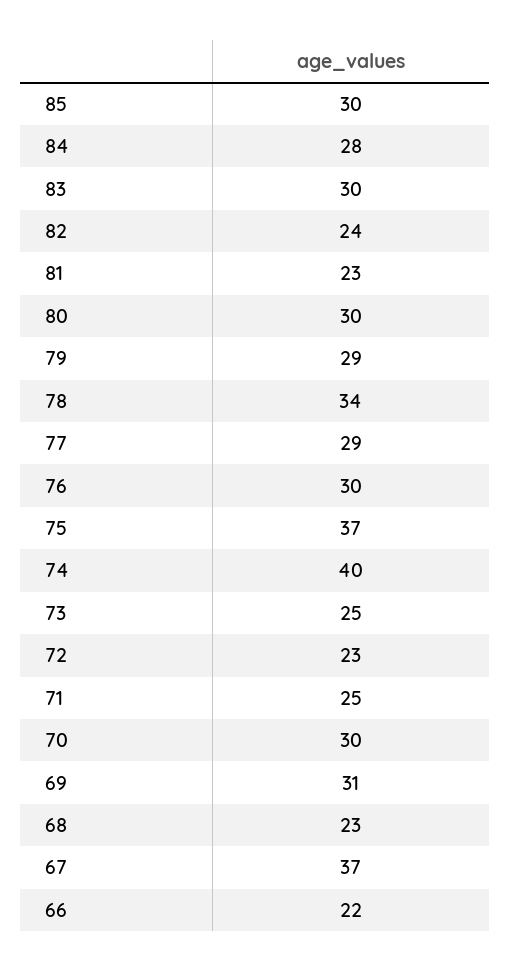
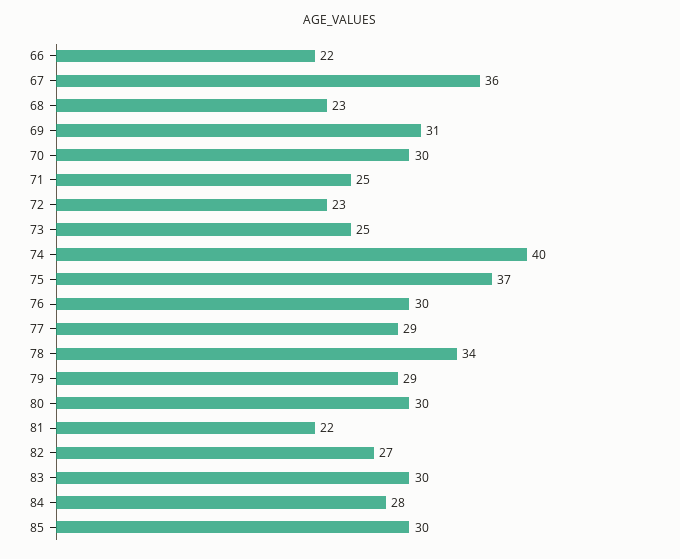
  {
    "85": 30,
    "84": 28,
    "83": 30,
-   "82": 24,
+   "82": 27,
-   "81": 23,
+   "81": 22,
    "80": 30,
    "79": 29,
    "78": 34,
    "77": 29,
    "76": 30,
    "75": 37,
    "74": 40,
    "73": 25,
    "72": 23,
    "71": 25,
    "70": 30,
    "69": 31,
    "68": 23,
-   "67": 37,
+   "67": 36,
    "66": 22
  }

